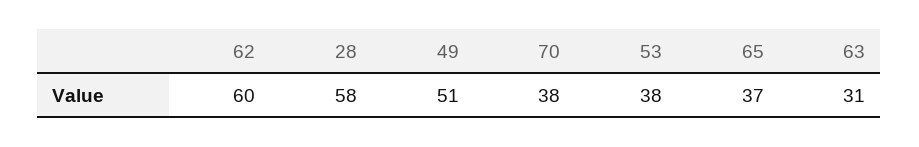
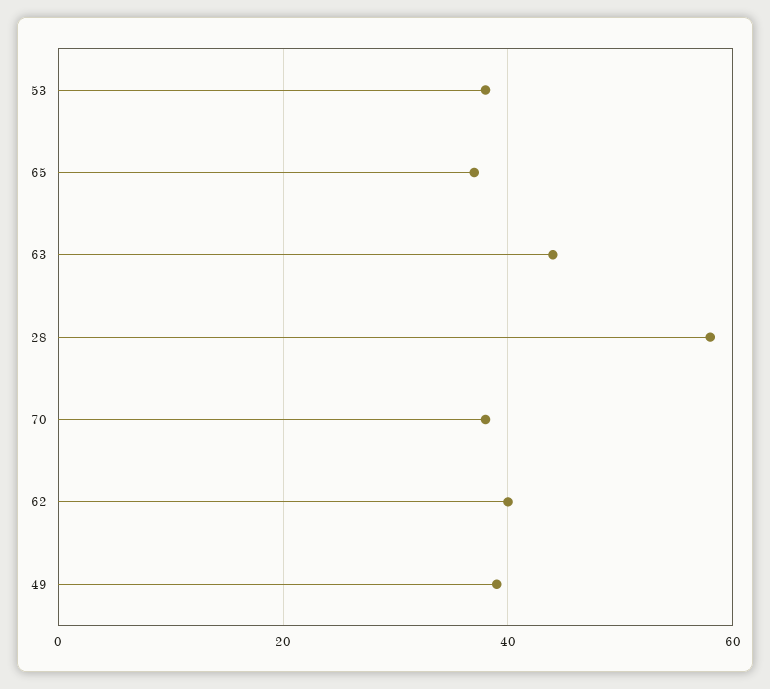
  {
-   "62": 60,
+   "62": 40,
    "28": 58,
-   "49": 51,
+   "49": 40,
    "70": 38,
    "53": 38,
    "65": 37,
-   "63": 31
+   "63": 45
  }

